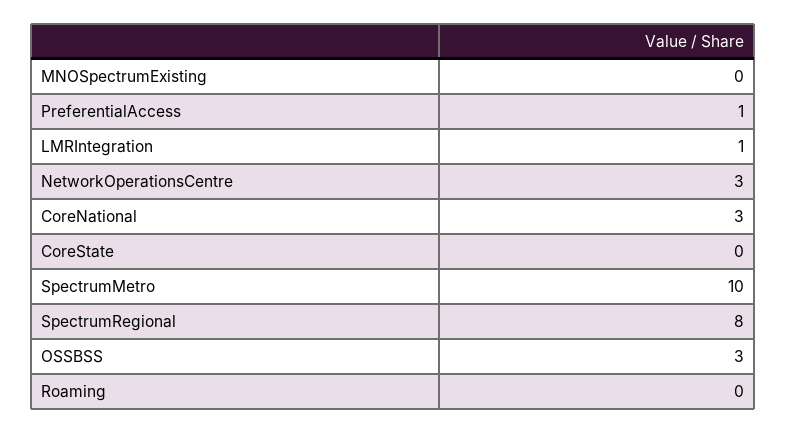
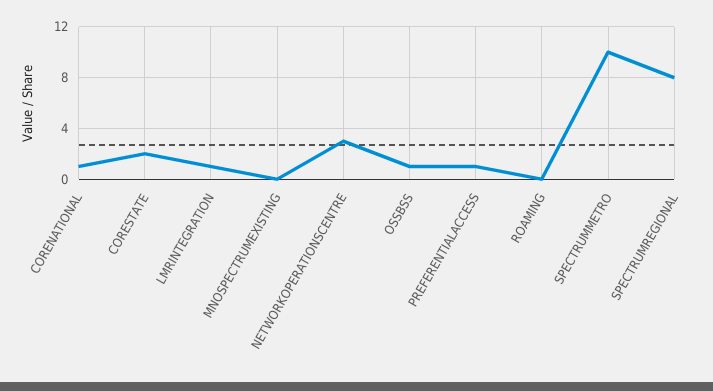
  {
    "MNOSpectrumExisting": 0,
    "PreferentialAccess": 1,
    "LMRIntegration": 1,
    "NetworkOperationsCentre": 3,
-   "CoreNational": 3,
+   "CoreNational": 1,
-   "CoreState": 0,
+   "CoreState": 2,
    "SpectrumMetro": 10,
    "SpectrumRegional": 8,
-   "OSSBSS": 3,
+   "OSSBSS": 1,
    "Roaming": 0
  }

